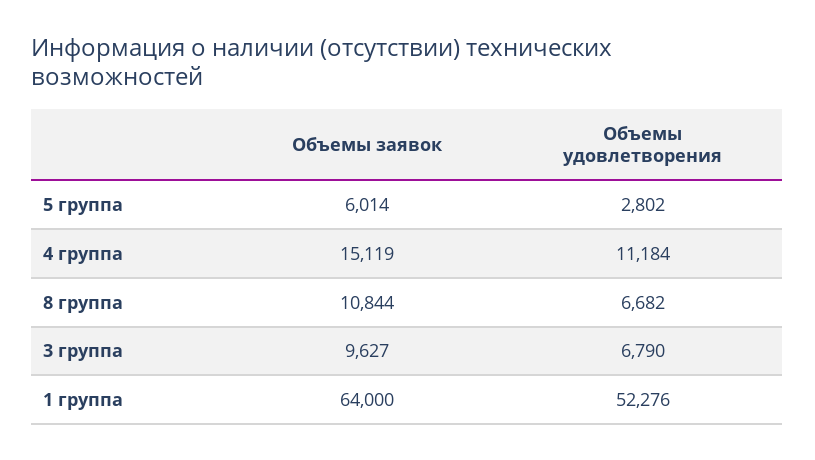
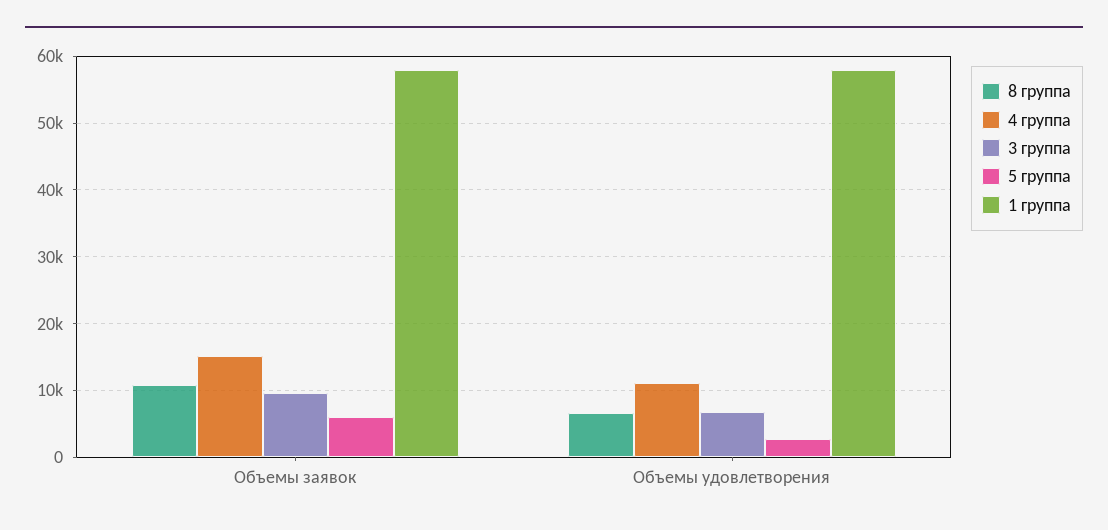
  {
    "5 группа": {
      "Объемы заявок": 6014,
      "Объемы удовлетворения": 2802
    },
    "4 группа": {
      "Объемы заявок": 15119,
      "Объемы удовлетворения": 11184
    },
    "8 группа": {
      "Объемы заявок": 10844,
      "Объемы удовлетворения": 6682
    },
    "3 группа": {
      "Объемы заявок": 9627,
      "Объемы удовлетворения": 6790
    },
    "1 группа": {
-     "Объемы заявок": 64000,
+     "Объемы заявок": 58000,
-     "Объемы удовлетворения": 52276
+     "Объемы удовлетворения": 58000
    }
  }

